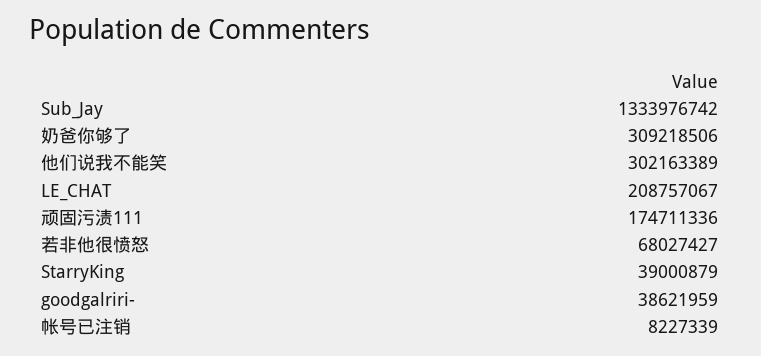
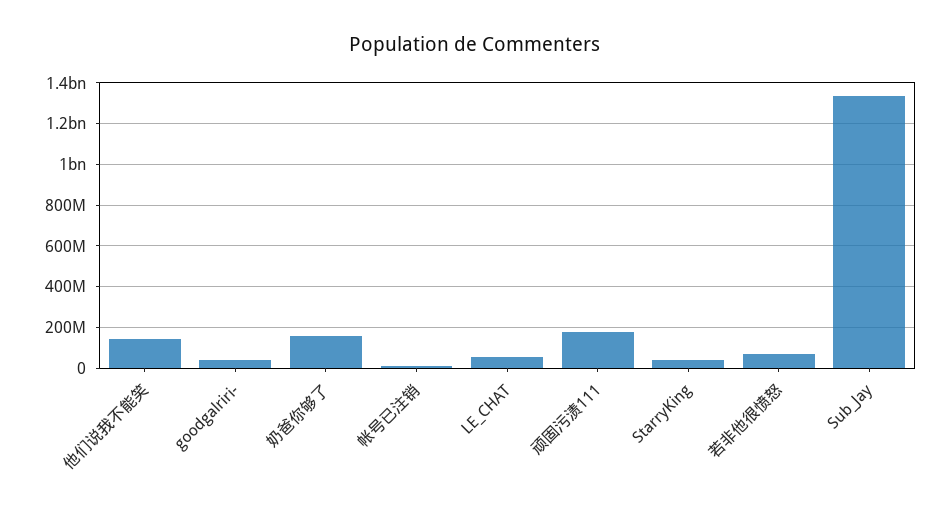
  {
    "Sub_Jay": 1333976742,
-   "奶爸你够了": 309218506,
+   "奶爸你够了": 150000000,
-   "他们说我不能笑": 302163389,
+   "他们说我不能笑": 150000000,
-   "LE_CHAT": 208757067,
+   "LE_CHAT": 50000000,
    "顽固污渍111": 174711336,
    "若非他很愤怒": 68027427,
    "StarryKing": 39000879,
    "goodgalriri-": 38621959,
    "帐号已注销": 8227339
  }

